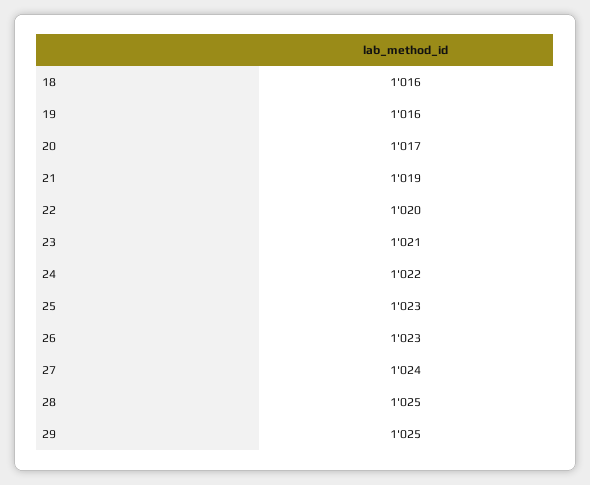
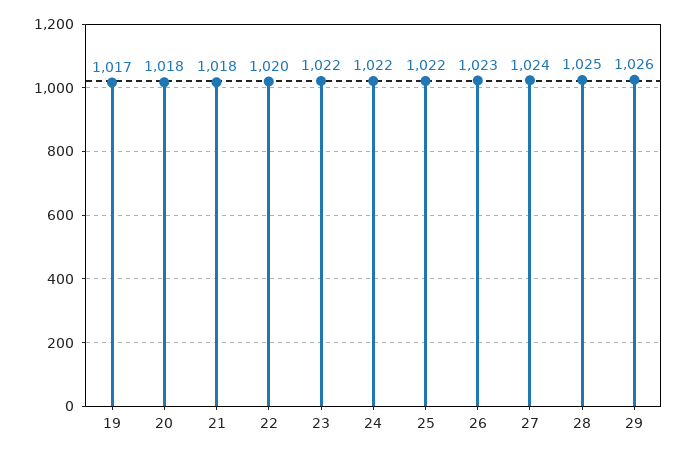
  {
-   "18": 1016,
-   "19": 1016,
+   "19": 1017,
-   "20": 1017,
+   "20": 1018,
-   "21": 1019,
+   "21": 1018,
    "22": 1020,
-   "23": 1021,
+   "23": 1022,
    "24": 1022,
-   "25": 1023,
+   "25": 1022,
    "26": 1023,
    "27": 1024,
    "28": 1025,
-   "29": 1025
+   "29": 1026
  }

